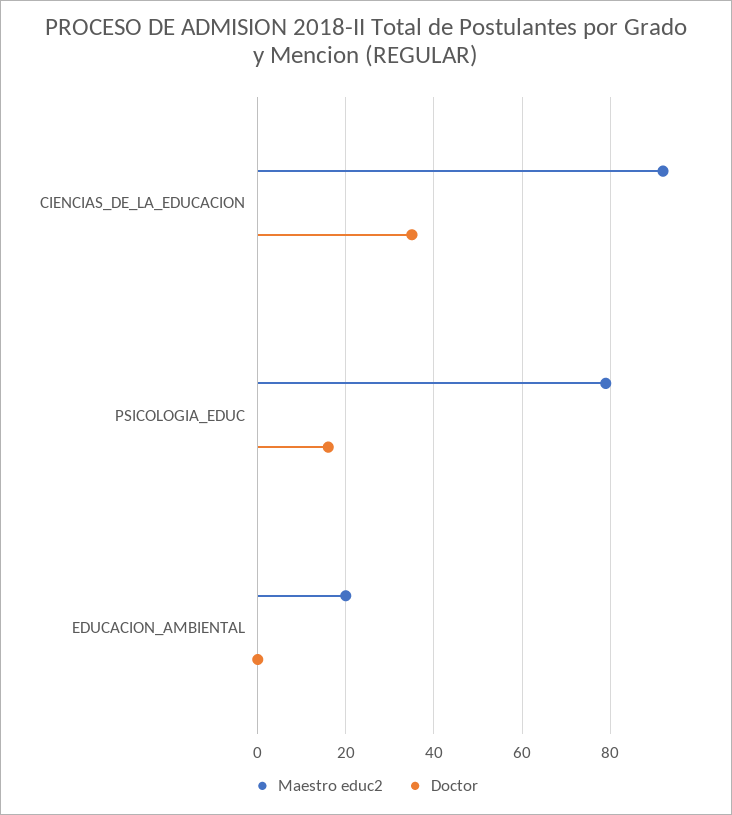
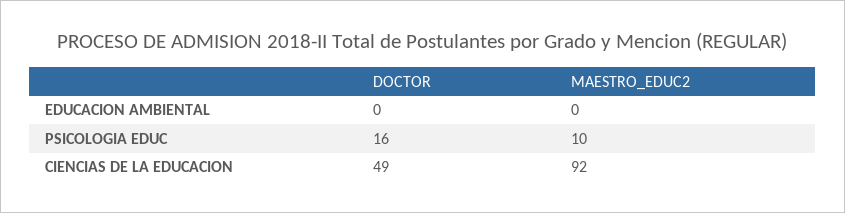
  {
    "Maestro educ2": {
      "CIENCIAS_DE_LA_EDUCACION": 92,
-     "PSICOLOGIA_EDUC": 80,
+     "PSICOLOGIA_EDUC": 10,
-     "EDUCACION_AMBIENTAL": 20
+     "EDUCACION_AMBIENTAL": 0
    },
    "Doctor": {
-     "CIENCIAS_DE_LA_EDUCACION": 35,
+     "CIENCIAS_DE_LA_EDUCACION": 49,
      "PSICOLOGIA_EDUC": 16,
      "EDUCACION_AMBIENTAL": 0
    }
  }

